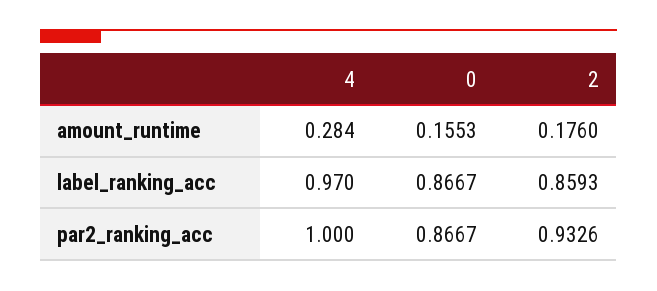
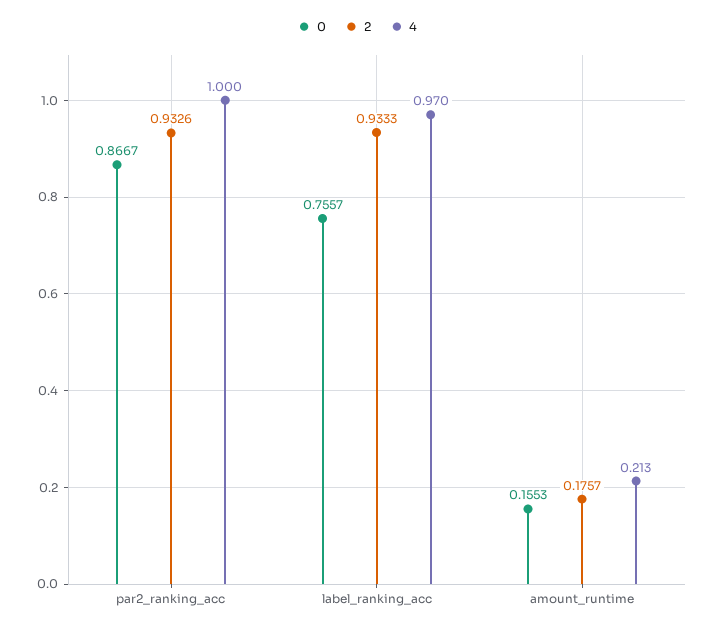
  {
    "4": {
-     "amount_runtime": 0.284,
+     "amount_runtime": 0.213,
      "label_ranking_acc": 0.97,
      "par2_ranking_acc": 1
    },
    "0": {
      "amount_runtime": 0.1553,
-     "label_ranking_acc": 0.8667,
+     "label_ranking_acc": 0.7557,
      "par2_ranking_acc": 0.8667
    },
    "2": {
-     "amount_runtime": 0.176,
+     "amount_runtime": 0.1757,
-     "label_ranking_acc": 0.8593,
+     "label_ranking_acc": 0.9333,
      "par2_ranking_acc": 0.9326
    }
  }

